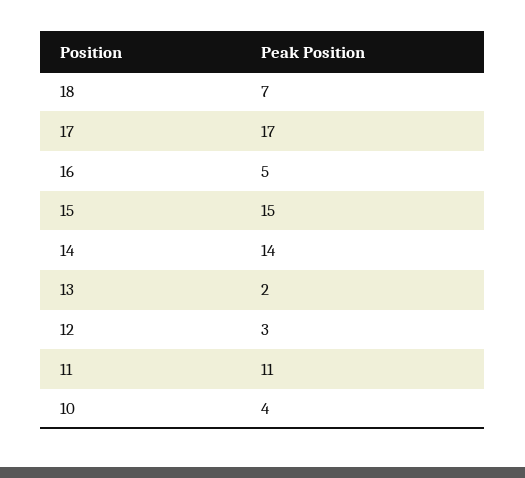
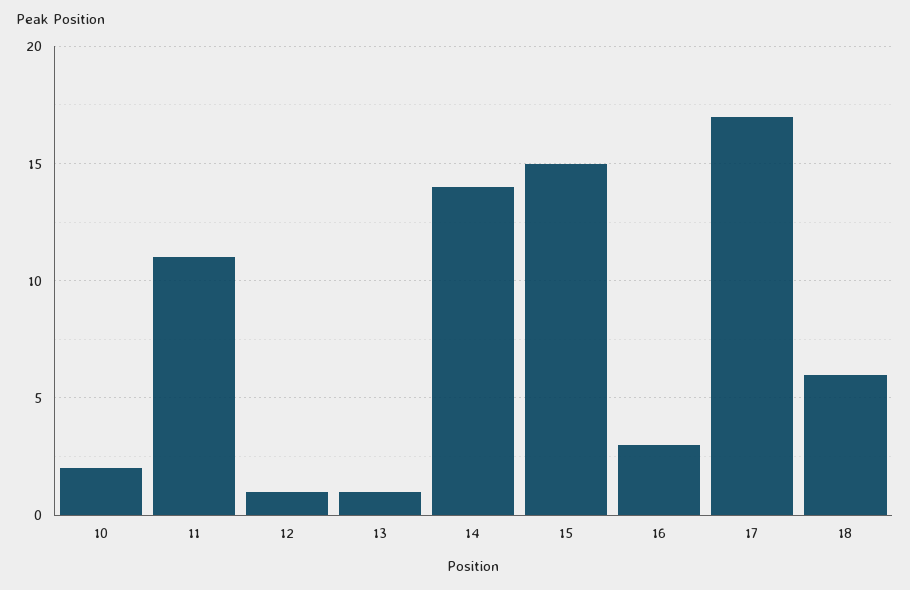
  {
-   "18": 7,
+   "18": 6,
    "17": 17,
-   "16": 5,
+   "16": 3,
    "15": 15,
    "14": 14,
-   "13": 2,
+   "13": 1,
-   "12": 3,
+   "12": 1,
    "11": 11,
-   "10": 4
+   "10": 2
  }

